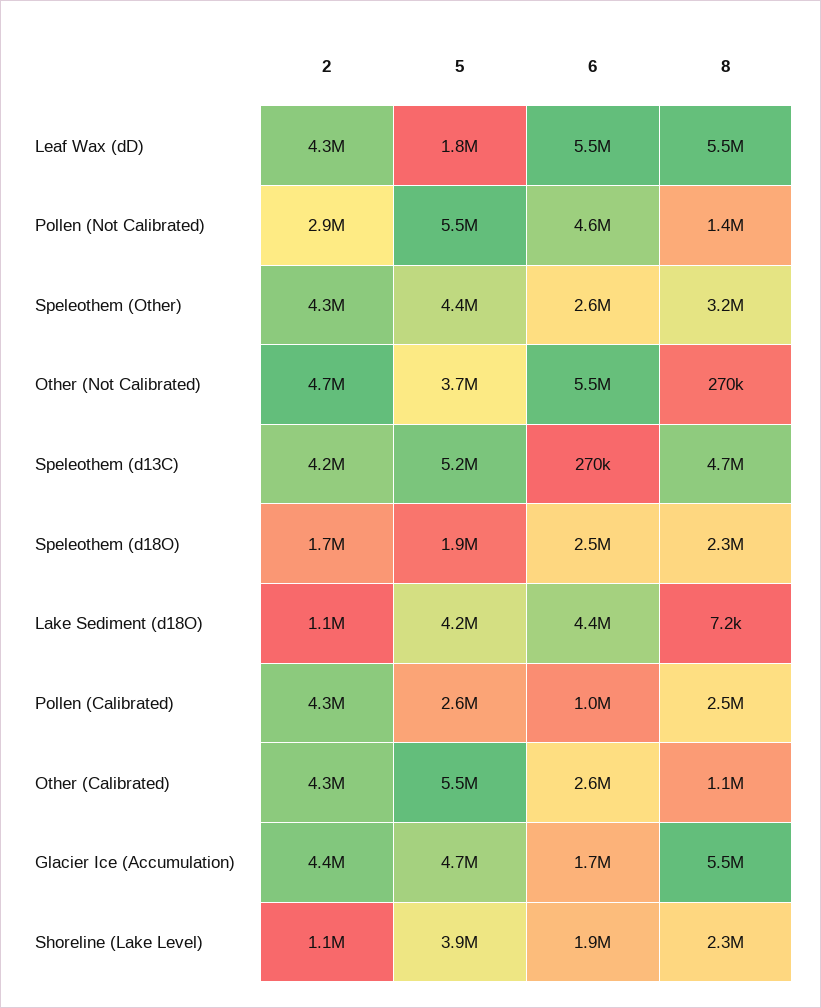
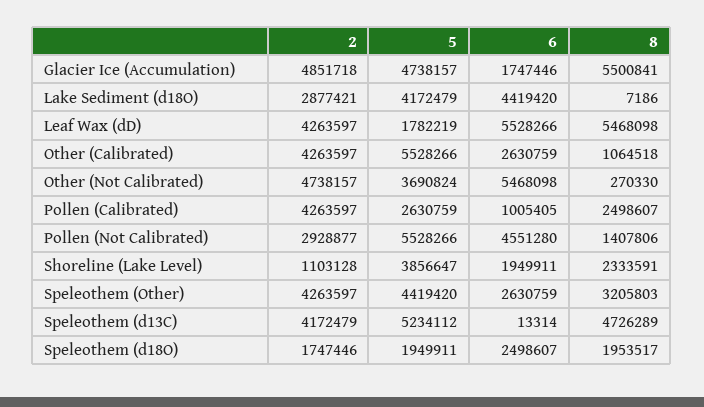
  {
    "2": {
      "Leaf Wax (dD)": 4263597,
      "Pollen (Not Calibrated)": 2928877,
      "Speleothem (Other)": 4263597,
      "Other (Not Calibrated)": 4738157,
      "Speleothem (d13C)": 4172479,
      "Speleothem (d18O)": 1747446,
-     "Lake Sediment (d18O)": 1100000,
+     "Lake Sediment (d18O)": 2877421,
      "Pollen (Calibrated)": 4263597,
      "Other (Calibrated)": 4263597,
-     "Glacier Ice (Accumulation)": 4400000,
+     "Glacier Ice (Accumulation)": 4851718,
      "Shoreline (Lake Level)": 1103128
    },
    "5": {
      "Leaf Wax (dD)": 1782219,
      "Pollen (Not Calibrated)": 5528266,
      "Speleothem (Other)": 4419420,
      "Other (Not Calibrated)": 3690824,
      "Speleothem (d13C)": 5234112,
      "Speleothem (d18O)": 1949911,
      "Lake Sediment (d18O)": 4172479,
      "Pollen (Calibrated)": 2630759,
      "Other (Calibrated)": 5528266,
      "Glacier Ice (Accumulation)": 4738157,
      "Shoreline (Lake Level)": 3856647
    },
    "6": {
      "Leaf Wax (dD)": 5528266,
      "Pollen (Not Calibrated)": 4551280,
      "Speleothem (Other)": 2630759,
      "Other (Not Calibrated)": 5468098,
-     "Speleothem (d13C)": 270000,
+     "Speleothem (d13C)": 13314,
      "Speleothem (d18O)": 2498607,
      "Lake Sediment (d18O)": 4419420,
      "Pollen (Calibrated)": 1005405,
      "Other (Calibrated)": 2630759,
      "Glacier Ice (Accumulation)": 1747446,
      "Shoreline (Lake Level)": 1949911
    },
    "8": {
      "Leaf Wax (dD)": 5468098,
      "Pollen (Not Calibrated)": 1407806,
      "Speleothem (Other)": 3205803,
      "Other (Not Calibrated)": 270330,
      "Speleothem (d13C)": 4726289,
-     "Speleothem (d18O)": 2300000,
+     "Speleothem (d18O)": 1953517,
      "Lake Sediment (d18O)": 7186,
      "Pollen (Calibrated)": 2498607,
      "Other (Calibrated)": 1064518,
      "Glacier Ice (Accumulation)": 5500841,
      "Shoreline (Lake Level)": 2333591
    }
  }

